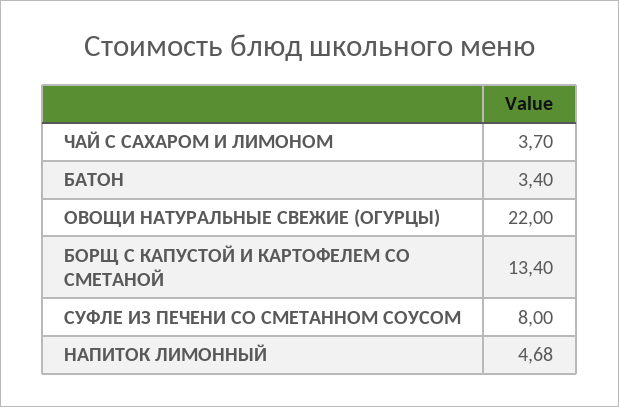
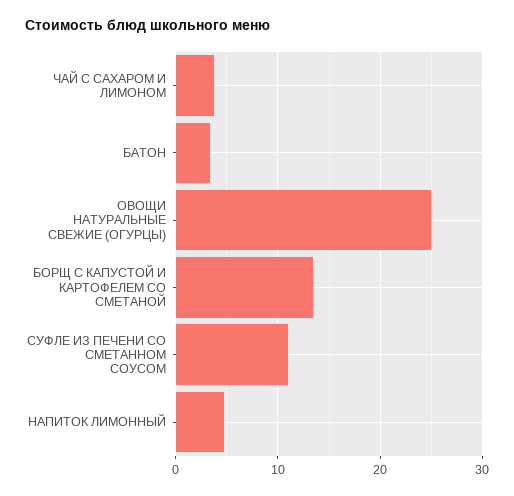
  {
    "ЧАЙ С САХАРОМ И ЛИМОНОМ": 3.7,
    "БАТОН": 3.4,
-   "ОВОЩИ НАТУРАЛЬНЫЕ СВЕЖИЕ (ОГУРЦЫ)": 22,
+   "ОВОЩИ НАТУРАЛЬНЫЕ СВЕЖИЕ (ОГУРЦЫ)": 25,
    "БОРЩ С КАПУСТОЙ И КАРТОФЕЛЕМ СО СМЕТАНОЙ": 13.4,
-   "СУФЛЕ ИЗ ПЕЧЕНИ СО СМЕТАННОМ СОУСОМ": 8,
+   "СУФЛЕ ИЗ ПЕЧЕНИ СО СМЕТАННОМ СОУСОМ": 11,
    "НАПИТОК ЛИМОННЫЙ": 4.68
  }

